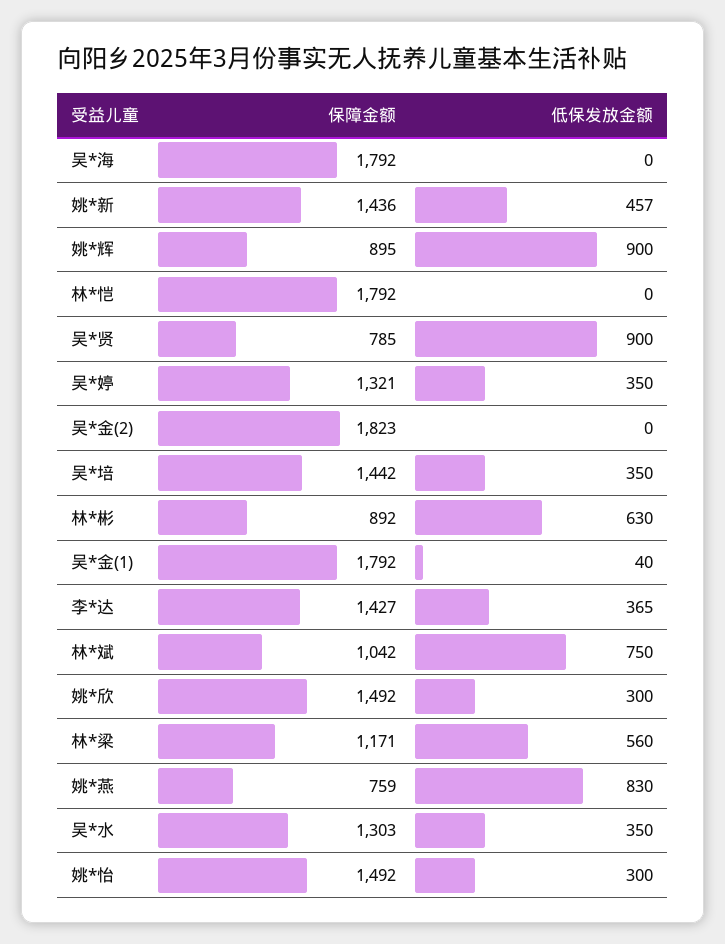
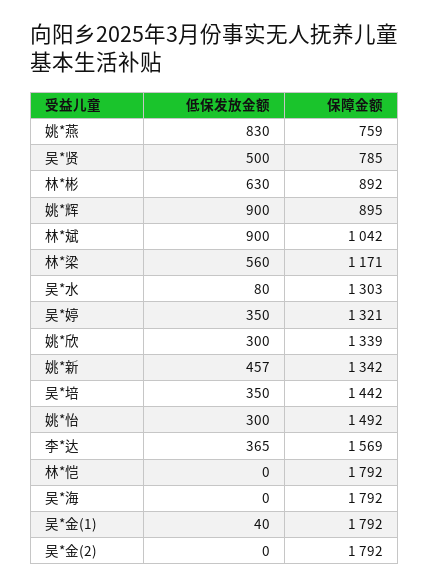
  {
    "保障金额": {
      "吴*海": 1792,
-     "姚*新": 1436,
+     "姚*新": 1342,
      "姚*辉": 895,
      "林*恺": 1792,
      "吴*贤": 785,
      "吴*婷": 1321,
-     "吴*金(2)": 1823,
+     "吴*金(2)": 1792,
      "吴*培": 1442,
      "林*彬": 892,
      "吴*金(1)": 1792,
-     "李*达": 1427,
+     "李*达": 1569,
      "林*斌": 1042,
-     "姚*欣": 1492,
+     "姚*欣": 1339,
      "林*梁": 1171,
      "姚*燕": 759,
      "吴*水": 1303,
      "姚*怡": 1492
    },
    "低保发放金额": {
      "吴*海": 0,
      "姚*新": 457,
      "姚*辉": 900,
      "林*恺": 0,
-     "吴*贤": 900,
+     "吴*贤": 500,
      "吴*婷": 350,
      "吴*金(2)": 0,
      "吴*培": 350,
      "林*彬": 630,
      "吴*金(1)": 40,
      "李*达": 365,
-     "林*斌": 750,
+     "林*斌": 900,
      "姚*欣": 300,
      "林*梁": 560,
      "姚*燕": 830,
-     "吴*水": 350,
+     "吴*水": 80,
      "姚*怡": 300
    }
  }

